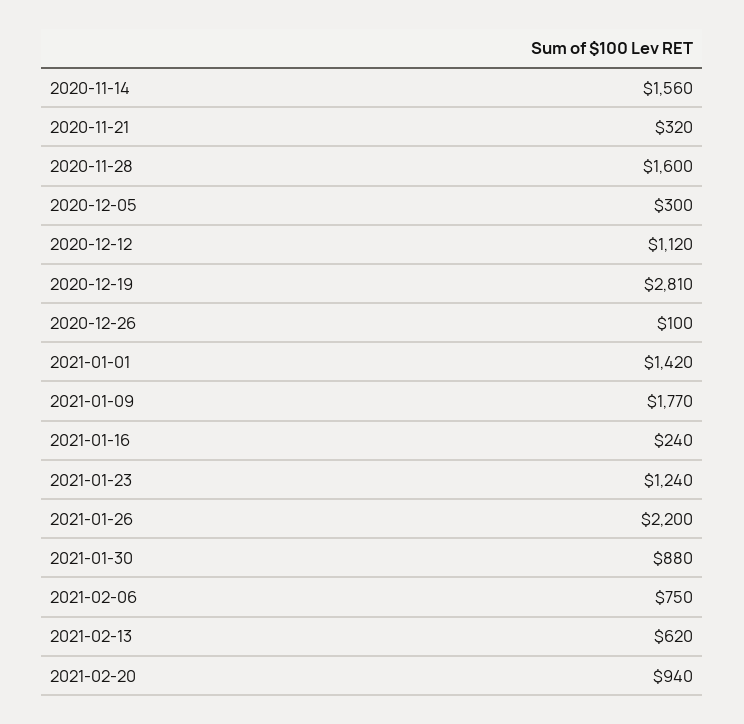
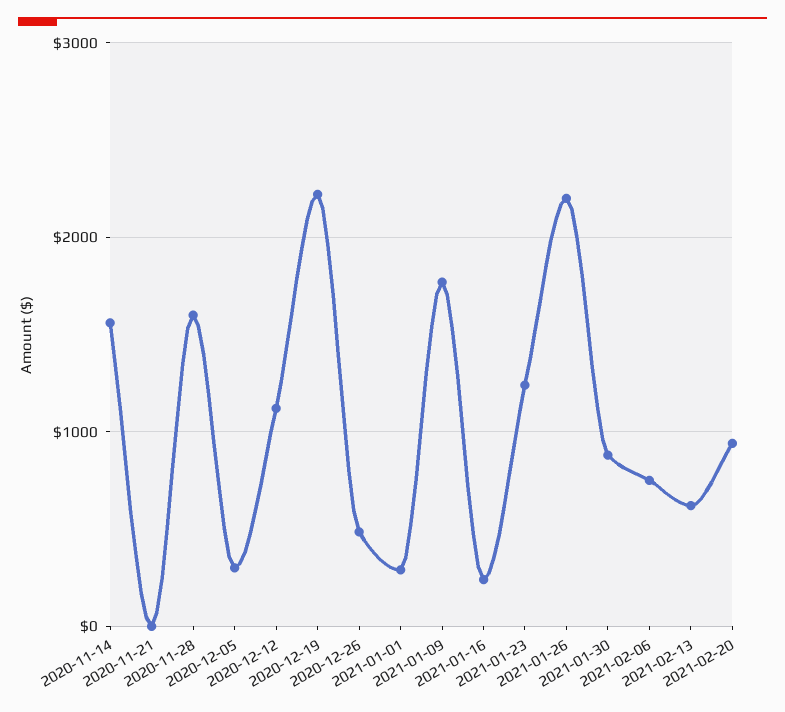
  {
    "2020-11-14": 1560,
-   "2020-11-21": 320,
+   "2020-11-21": 0,
    "2020-11-28": 1600,
    "2020-12-05": 300,
    "2020-12-12": 1120,
-   "2020-12-19": 2810,
+   "2020-12-19": 2200,
-   "2020-12-26": 100,
+   "2020-12-26": 500,
-   "2021-01-01": 1420,
+   "2021-01-01": 300,
    "2021-01-09": 1770,
    "2021-01-16": 240,
    "2021-01-23": 1240,
    "2021-01-26": 2200,
    "2021-01-30": 880,
    "2021-02-06": 750,
    "2021-02-13": 620,
    "2021-02-20": 940
  }

